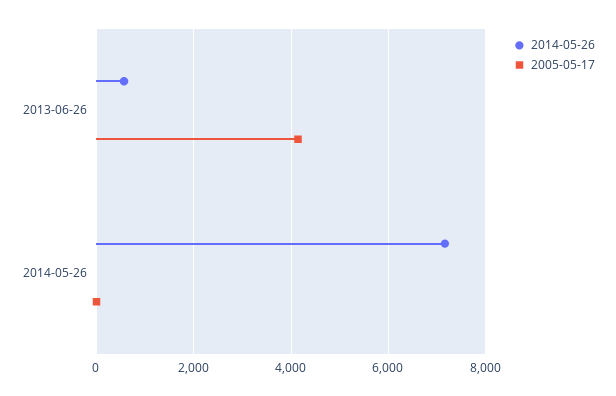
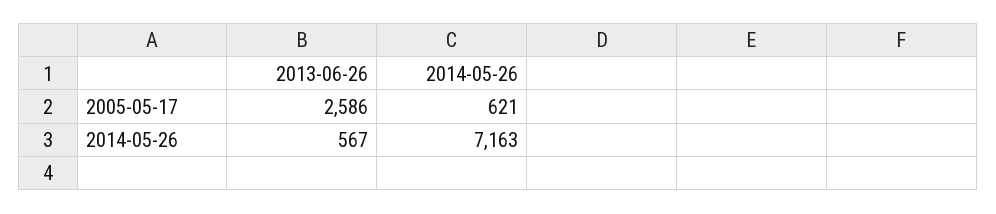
  {
    "2014-05-26": {
      "2013-06-26": 567,
      "2014-05-26": 7163
    },
    "2005-05-17": {
-     "2013-06-26": 4200,
+     "2013-06-26": 2586,
-     "2014-05-26": 0
+     "2014-05-26": 621
    }
  }

